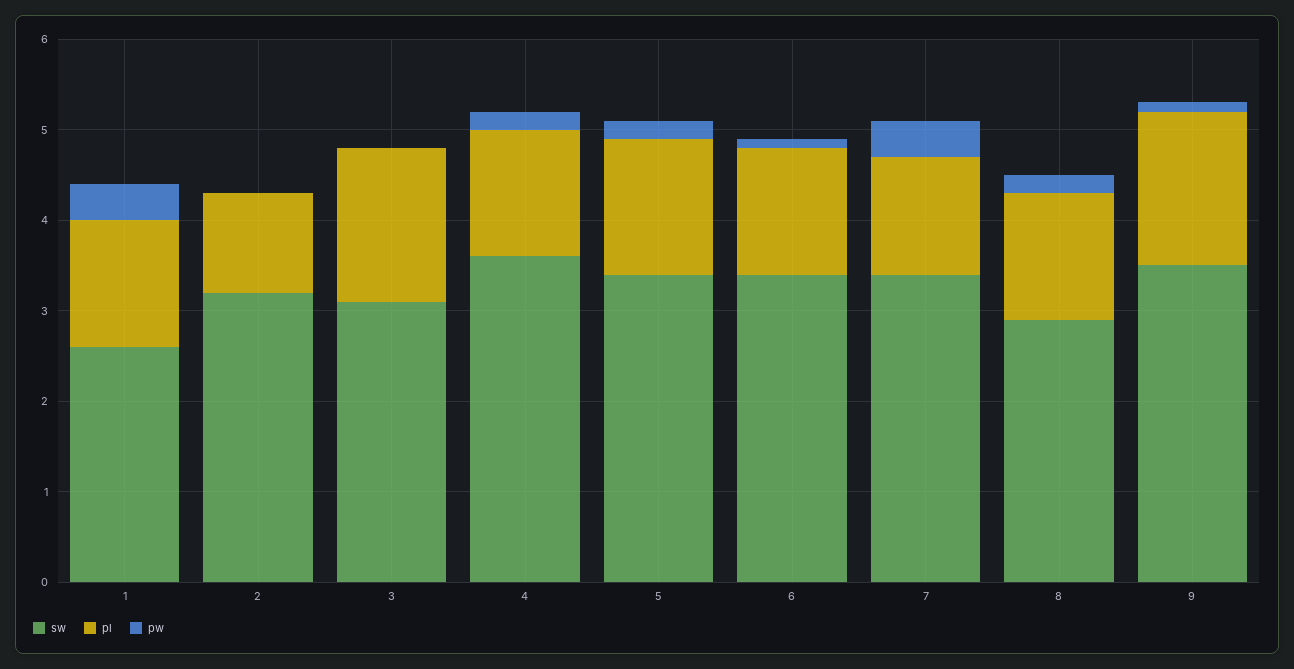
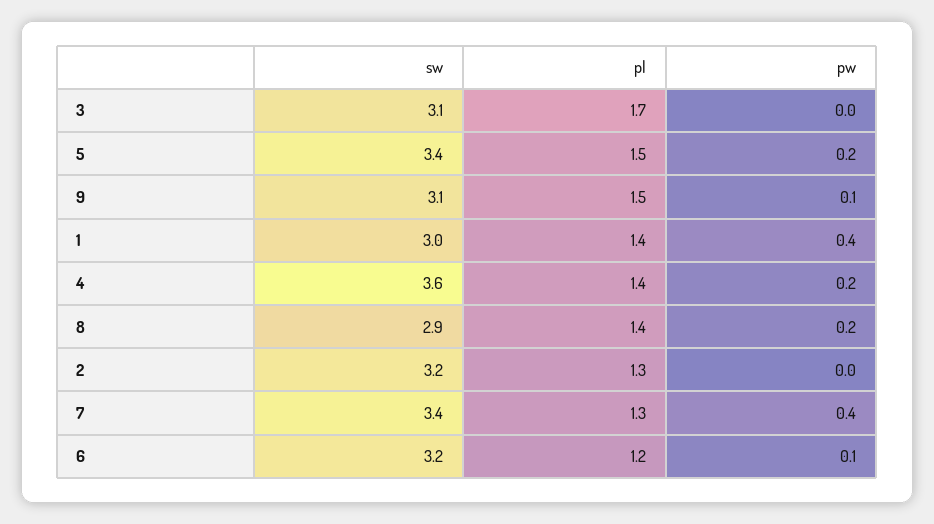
  {
    "sw": {
-     "1": 2.6,
+     "1": 3,
      "2": 3.2,
      "3": 3.1,
      "4": 3.6,
      "5": 3.4,
-     "6": 3.4,
+     "6": 3.2,
      "7": 3.4,
      "8": 2.9,
-     "9": 3.5
+     "9": 3.1
    },
    "pl": {
      "1": 1.4,
-     "2": 1.1,
+     "2": 1.3,
      "3": 1.7,
      "4": 1.4,
      "5": 1.5,
-     "6": 1.4,
+     "6": 1.2,
      "7": 1.3,
      "8": 1.4,
-     "9": 1.7
+     "9": 1.5
    },
    "pw": {
      "1": 0.4,
      "2": 0,
      "3": 0,
      "4": 0.2,
      "5": 0.2,
      "6": 0.1,
      "7": 0.4,
      "8": 0.2,
      "9": 0.1
    }
  }

